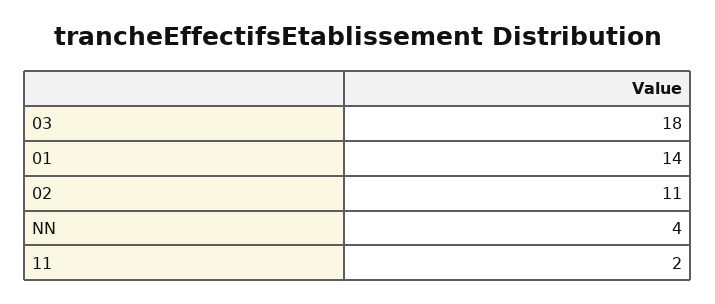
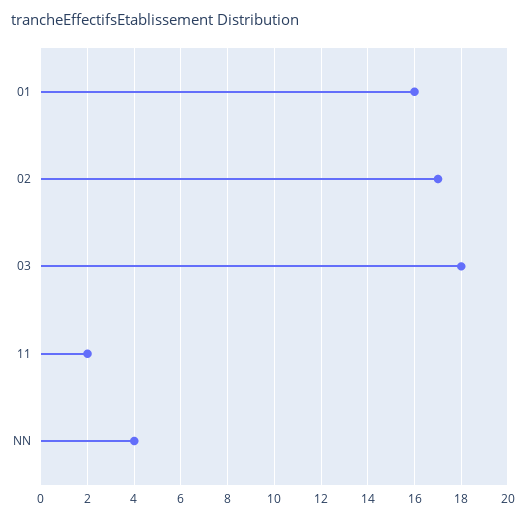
  {
    "03": 18,
-   "01": 14,
+   "01": 16,
-   "02": 11,
+   "02": 17,
    "NN": 4,
    "11": 2
  }

